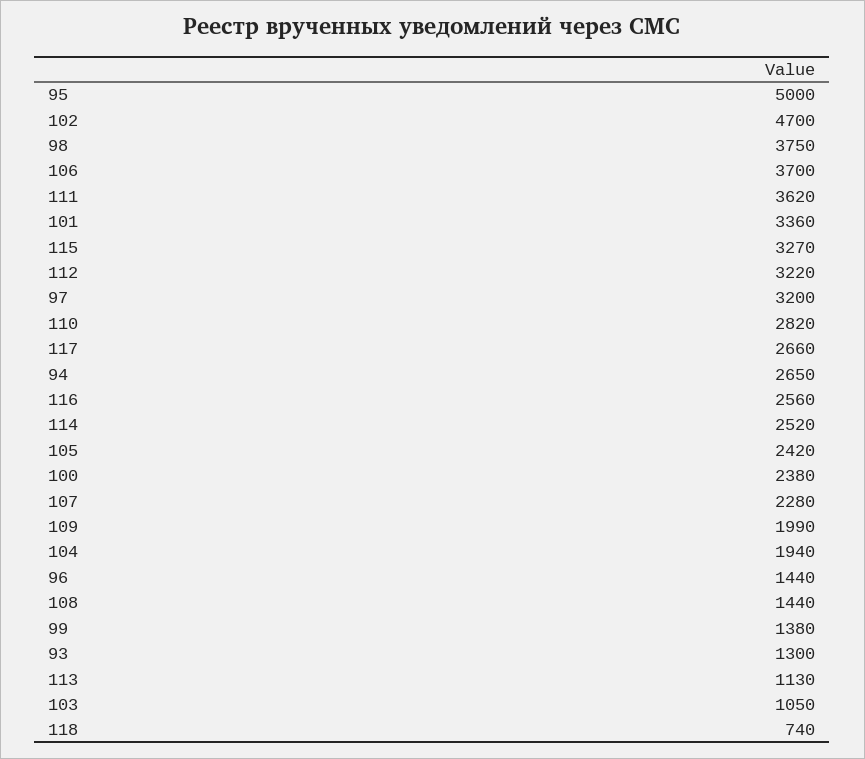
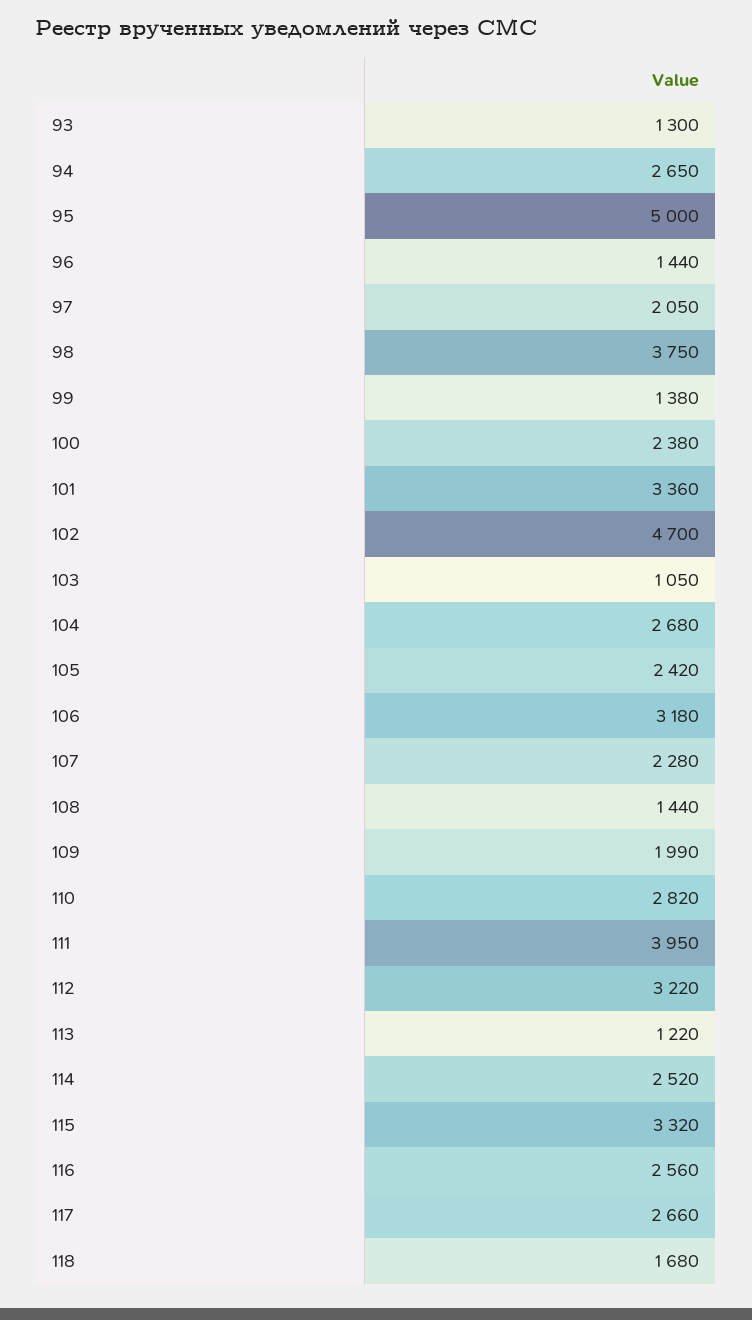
  {
    "95": 5000,
    "102": 4700,
    "98": 3750,
-   "106": 3700,
+   "106": 3180,
-   "111": 3620,
+   "111": 3950,
    "101": 3360,
-   "115": 3270,
+   "115": 3320,
    "112": 3220,
-   "97": 3200,
+   "97": 2050,
    "110": 2820,
    "117": 2660,
    "94": 2650,
    "116": 2560,
    "114": 2520,
    "105": 2420,
    "100": 2380,
    "107": 2280,
    "109": 1990,
-   "104": 1940,
+   "104": 2680,
    "96": 1440,
    "108": 1440,
    "99": 1380,
    "93": 1300,
-   "113": 1130,
+   "113": 1220,
    "103": 1050,
-   "118": 740
+   "118": 1680
  }

